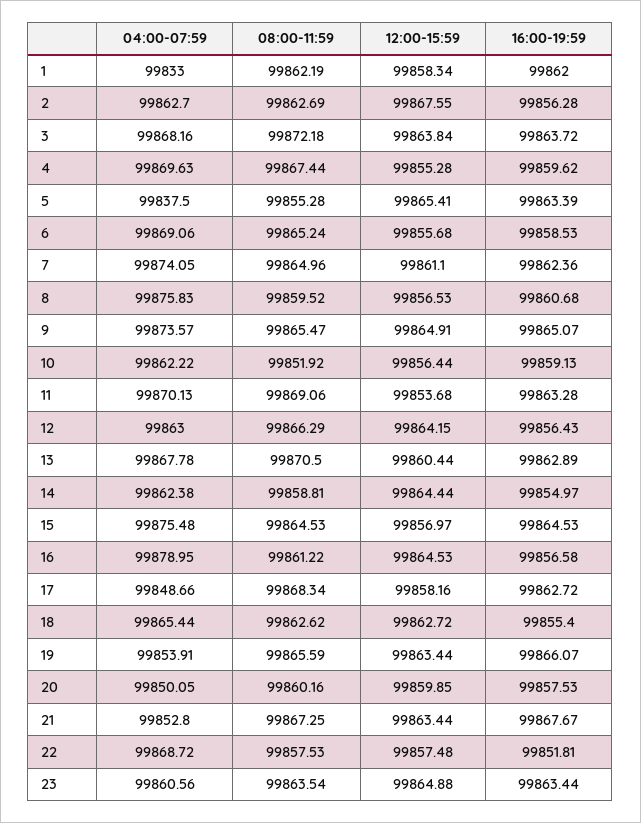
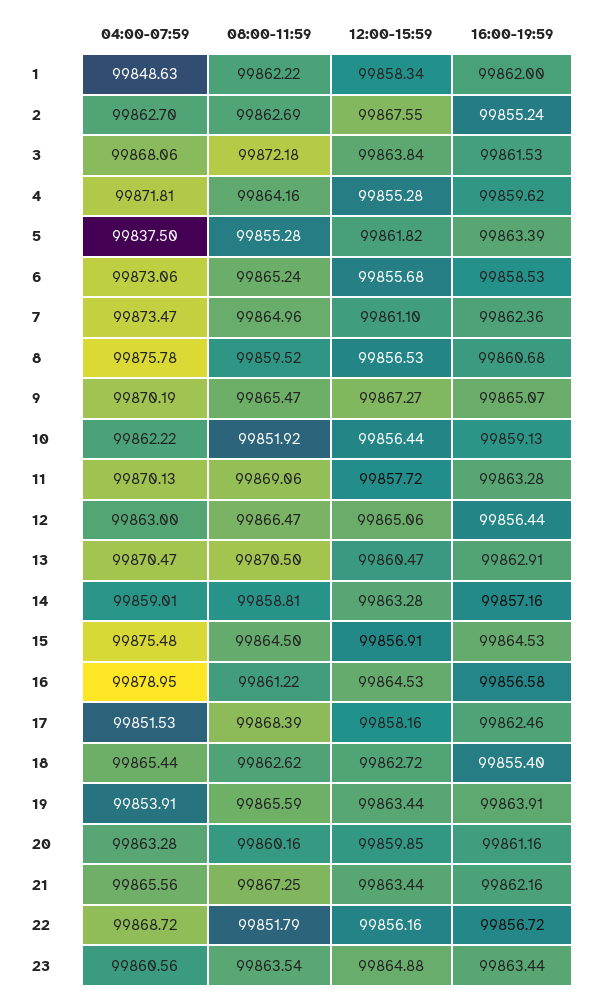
  {
    "04:00-07:59": {
-     "1": 99833,
+     "1": 99848.63,
      "2": 99862.7,
-     "3": 99868.16,
+     "3": 99868.06,
-     "4": 99869.63,
+     "4": 99871.81,
      "5": 99837.5,
-     "6": 99869.06,
+     "6": 99873.06,
-     "7": 99874.05,
+     "7": 99873.47,
-     "8": 99875.83,
+     "8": 99875.78,
-     "9": 99873.57,
+     "9": 99870.19,
      "10": 99862.22,
      "11": 99870.13,
      "12": 99863,
-     "13": 99867.78,
+     "13": 99870.47,
-     "14": 99862.38,
+     "14": 99859.01,
      "15": 99875.48,
      "16": 99878.95,
-     "17": 99848.66,
+     "17": 99851.53,
      "18": 99865.44,
      "19": 99853.91,
-     "20": 99850.05,
+     "20": 99863.28,
-     "21": 99852.8,
+     "21": 99865.56,
      "22": 99868.72,
      "23": 99860.56
    },
    "08:00-11:59": {
-     "1": 99862.19,
+     "1": 99862.22,
      "2": 99862.69,
      "3": 99872.18,
-     "4": 99867.44,
+     "4": 99864.16,
      "5": 99855.28,
      "6": 99865.24,
      "7": 99864.96,
      "8": 99859.52,
      "9": 99865.47,
      "10": 99851.92,
      "11": 99869.06,
-     "12": 99866.29,
+     "12": 99866.47,
      "13": 99870.5,
      "14": 99858.81,
-     "15": 99864.53,
+     "15": 99864.5,
      "16": 99861.22,
-     "17": 99868.34,
+     "17": 99868.39,
      "18": 99862.62,
      "19": 99865.59,
      "20": 99860.16,
      "21": 99867.25,
-     "22": 99857.53,
+     "22": 99851.79,
      "23": 99863.54
    },
    "12:00-15:59": {
      "1": 99858.34,
      "2": 99867.55,
      "3": 99863.84,
      "4": 99855.28,
-     "5": 99865.41,
+     "5": 99861.82,
      "6": 99855.68,
      "7": 99861.1,
      "8": 99856.53,
-     "9": 99864.91,
+     "9": 99867.27,
      "10": 99856.44,
-     "11": 99853.68,
+     "11": 99857.72,
-     "12": 99864.15,
+     "12": 99865.06,
-     "13": 99860.44,
+     "13": 99860.47,
-     "14": 99864.44,
+     "14": 99863.28,
-     "15": 99856.97,
+     "15": 99856.91,
      "16": 99864.53,
      "17": 99858.16,
      "18": 99862.72,
      "19": 99863.44,
      "20": 99859.85,
      "21": 99863.44,
-     "22": 99857.48,
+     "22": 99856.16,
      "23": 99864.88
    },
    "16:00-19:59": {
      "1": 99862,
-     "2": 99856.28,
+     "2": 99855.24,
-     "3": 99863.72,
+     "3": 99861.53,
      "4": 99859.62,
      "5": 99863.39,
      "6": 99858.53,
      "7": 99862.36,
      "8": 99860.68,
      "9": 99865.07,
      "10": 99859.13,
      "11": 99863.28,
-     "12": 99856.43,
+     "12": 99856.44,
-     "13": 99862.89,
+     "13": 99862.91,
-     "14": 99854.97,
+     "14": 99857.16,
      "15": 99864.53,
      "16": 99856.58,
-     "17": 99862.72,
+     "17": 99862.46,
      "18": 99855.4,
-     "19": 99866.07,
+     "19": 99863.91,
-     "20": 99857.53,
+     "20": 99861.16,
-     "21": 99867.67,
+     "21": 99862.16,
-     "22": 99851.81,
+     "22": 99856.72,
      "23": 99863.44
    }
  }

